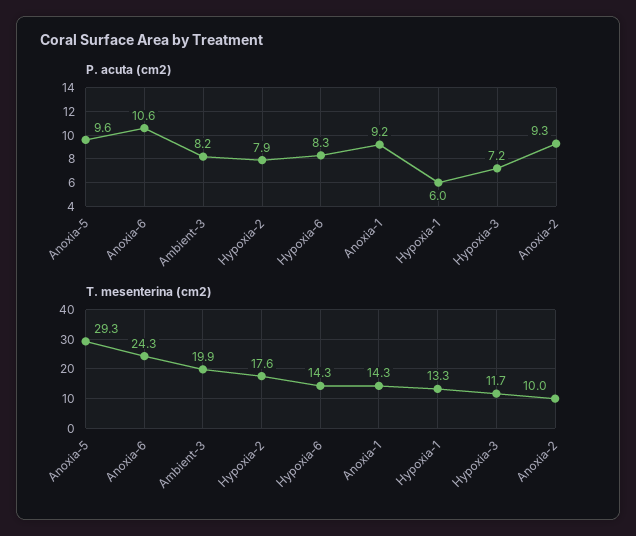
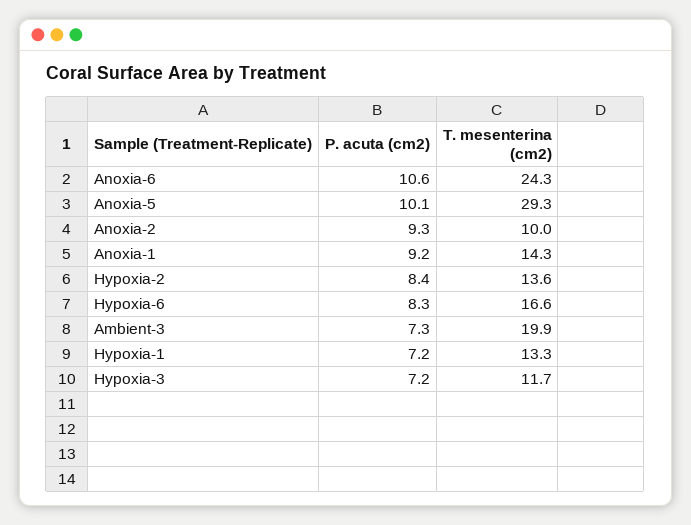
  {
    "P. acuta (cm2)": {
-     "Anoxia-5": 9.6,
+     "Anoxia-5": 10.1,
      "Anoxia-6": 10.6,
-     "Ambient-3": 8.2,
+     "Ambient-3": 7.3,
-     "Hypoxia-2": 7.9,
+     "Hypoxia-2": 8.4,
      "Hypoxia-6": 8.3,
      "Anoxia-1": 9.2,
-     "Hypoxia-1": 6,
+     "Hypoxia-1": 7.2,
      "Hypoxia-3": 7.2,
      "Anoxia-2": 9.3
    },
    "T. mesenterina (cm2)": {
      "Anoxia-5": 29.3,
      "Anoxia-6": 24.3,
      "Ambient-3": 19.9,
-     "Hypoxia-2": 17.6,
+     "Hypoxia-2": 13.6,
-     "Hypoxia-6": 14.3,
+     "Hypoxia-6": 16.6,
      "Anoxia-1": 14.3,
      "Hypoxia-1": 13.3,
      "Hypoxia-3": 11.7,
      "Anoxia-2": 10
    }
  }

